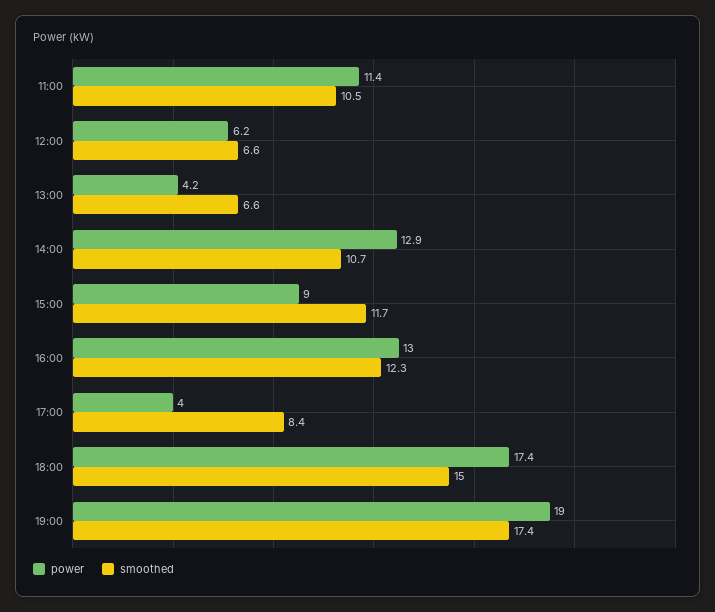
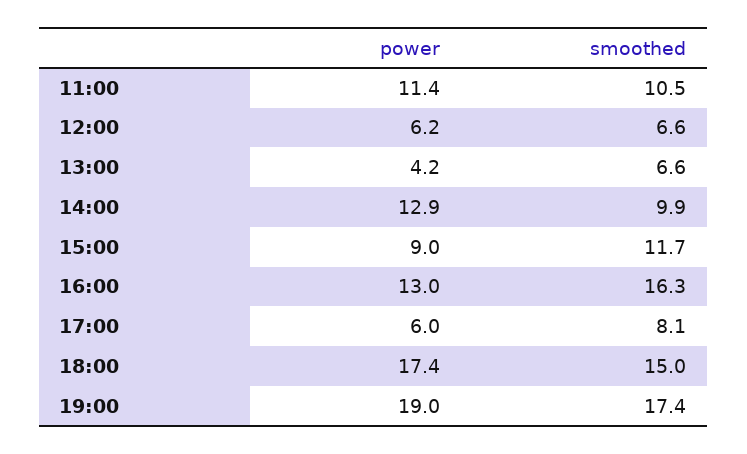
  {
    "power": {
      "11:00": 11.4,
      "12:00": 6.2,
      "13:00": 4.2,
      "14:00": 12.9,
      "15:00": 9,
      "16:00": 13,
-     "17:00": 4,
+     "17:00": 6,
      "18:00": 17.4,
      "19:00": 19
    },
    "smoothed": {
      "11:00": 10.5,
      "12:00": 6.6,
      "13:00": 6.6,
-     "14:00": 10.7,
+     "14:00": 9.9,
      "15:00": 11.7,
-     "16:00": 12.3,
+     "16:00": 16.3,
-     "17:00": 8.4,
+     "17:00": 8.1,
      "18:00": 15,
      "19:00": 17.4
    }
  }

